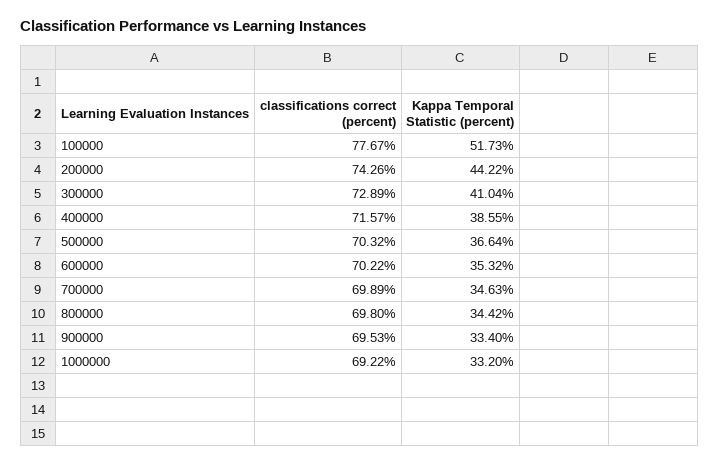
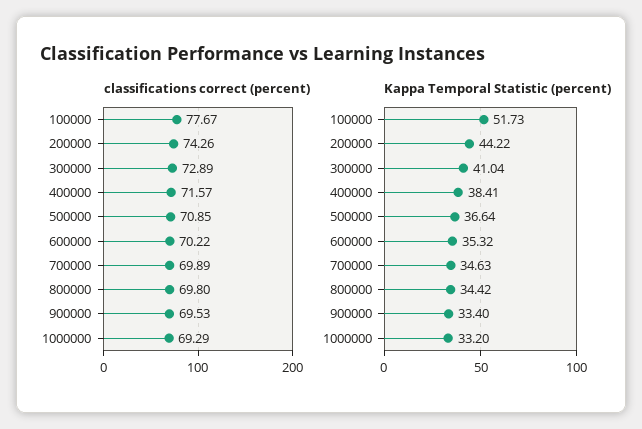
  {
    "classifications correct (percent)": {
      "100000": 77.67,
      "200000": 74.26,
      "300000": 72.89,
      "400000": 71.57,
-     "500000": 70.32,
+     "500000": 70.85,
      "600000": 70.22,
      "700000": 69.89,
      "800000": 69.8,
      "900000": 69.53,
-     "1000000": 69.22
+     "1000000": 69.29
    },
    "Kappa Temporal Statistic (percent)": {
      "100000": 51.73,
      "200000": 44.22,
      "300000": 41.04,
-     "400000": 38.55,
+     "400000": 38.41,
      "500000": 36.64,
      "600000": 35.32,
      "700000": 34.63,
      "800000": 34.42,
      "900000": 33.4,
      "1000000": 33.2
    }
  }

